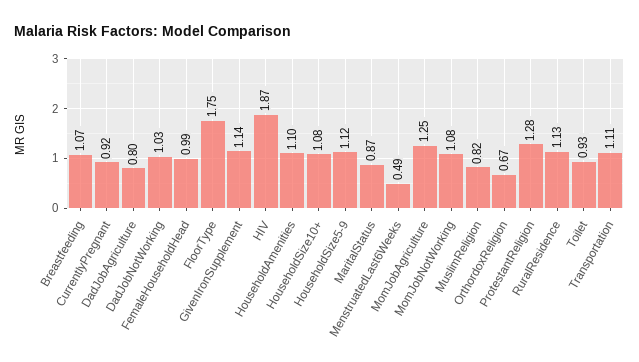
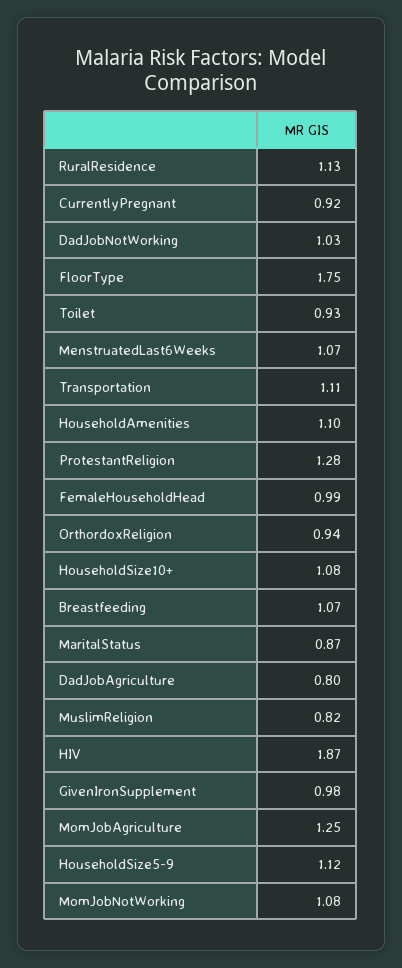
  {
    "Breastfeeding": 1.07,
    "CurrentlyPregnant": 0.92,
    "DadJobAgriculture": 0.8,
    "DadJobNotWorking": 1.03,
    "FemaleHouseholdHead": 0.99,
    "FloorType": 1.75,
-   "GivenIronSupplement": 1.14,
+   "GivenIronSupplement": 0.98,
    "HIV": 1.87,
    "HouseholdAmenities": 1.1,
    "HouseholdSize10+": 1.08,
    "HouseholdSize5-9": 1.12,
    "MaritalStatus": 0.87,
-   "MenstruatedLast6Weeks": 0.49,
+   "MenstruatedLast6Weeks": 1.07,
    "MomJobAgriculture": 1.25,
    "MomJobNotWorking": 1.08,
    "MuslimReligion": 0.82,
-   "OrthordoxReligion": 0.67,
+   "OrthordoxReligion": 0.94,
    "ProtestantReligion": 1.28,
    "RuralResidence": 1.13,
    "Toilet": 0.93,
    "Transportation": 1.11
  }

